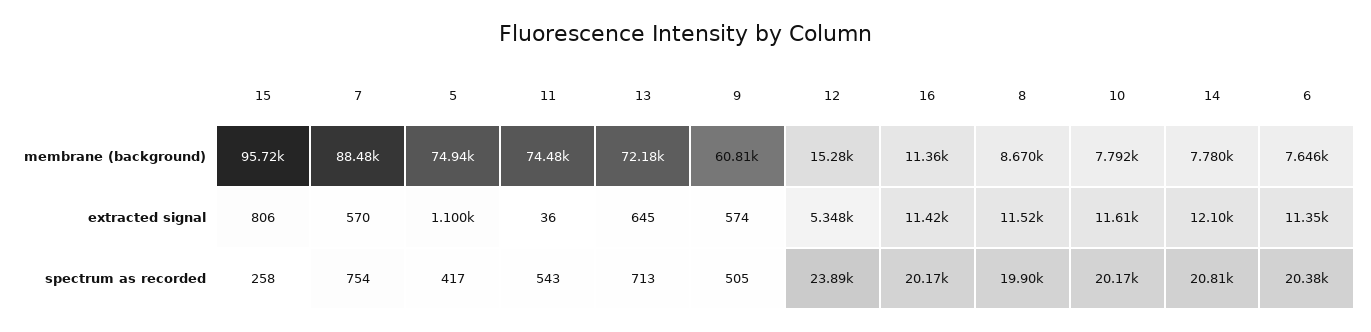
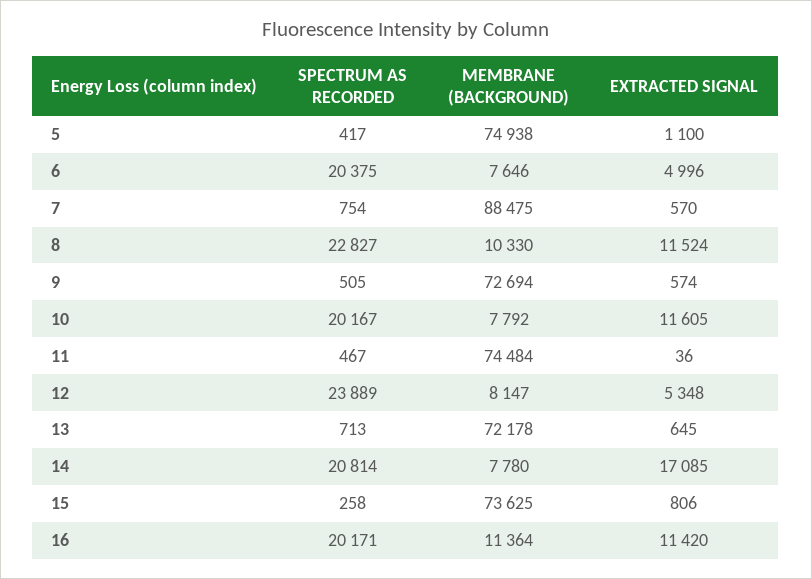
  {
    "15": {
-     "membrane (background)": 95720,
+     "membrane (background)": 73625,
      "extracted signal": 806,
      "spectrum as recorded": 258
    },
    "7": {
      "membrane (background)": 88475,
      "extracted signal": 570,
      "spectrum as recorded": 754
    },
    "5": {
      "membrane (background)": 74938,
      "extracted signal": 1100,
      "spectrum as recorded": 417
    },
    "11": {
      "membrane (background)": 74484,
      "extracted signal": 36,
-     "spectrum as recorded": 543
+     "spectrum as recorded": 467
    },
    "13": {
      "membrane (background)": 72178,
      "extracted signal": 645,
      "spectrum as recorded": 713
    },
    "9": {
-     "membrane (background)": 60810,
+     "membrane (background)": 72694,
      "extracted signal": 574,
      "spectrum as recorded": 505
    },
    "12": {
-     "membrane (background)": 15280,
+     "membrane (background)": 8147,
      "extracted signal": 5348,
      "spectrum as recorded": 23889
    },
    "16": {
      "membrane (background)": 11364,
      "extracted signal": 11420,
      "spectrum as recorded": 20171
    },
    "8": {
-     "membrane (background)": 8670,
+     "membrane (background)": 10330,
      "extracted signal": 11524,
-     "spectrum as recorded": 19900
+     "spectrum as recorded": 22827
    },
    "10": {
      "membrane (background)": 7792,
      "extracted signal": 11605,
      "spectrum as recorded": 20167
    },
    "14": {
      "membrane (background)": 7780,
-     "extracted signal": 12100,
+     "extracted signal": 17085,
      "spectrum as recorded": 20814
    },
    "6": {
      "membrane (background)": 7646,
-     "extracted signal": 11350,
+     "extracted signal": 4996,
      "spectrum as recorded": 20375
    }
  }

